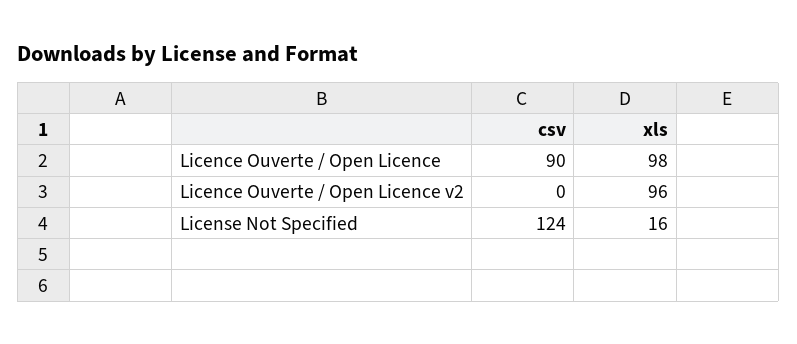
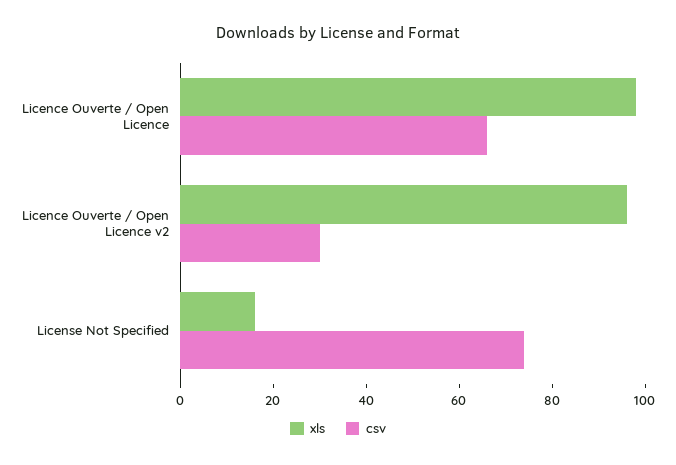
  {
    "csv": {
-     "Licence Ouverte / Open Licence": 90,
+     "Licence Ouverte / Open Licence": 65,
-     "Licence Ouverte / Open Licence v2": 0,
+     "Licence Ouverte / Open Licence v2": 30,
-     "License Not Specified": 124
+     "License Not Specified": 75
    },
    "xls": {
      "Licence Ouverte / Open Licence": 98,
      "Licence Ouverte / Open Licence v2": 96,
      "License Not Specified": 16
    }
  }

